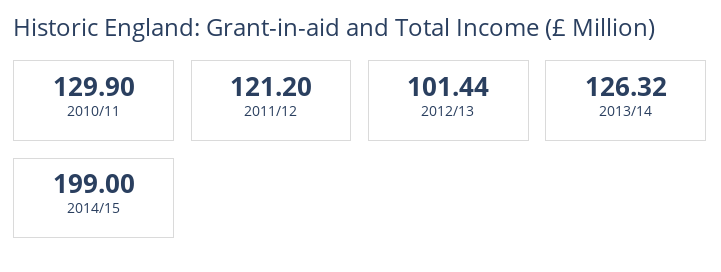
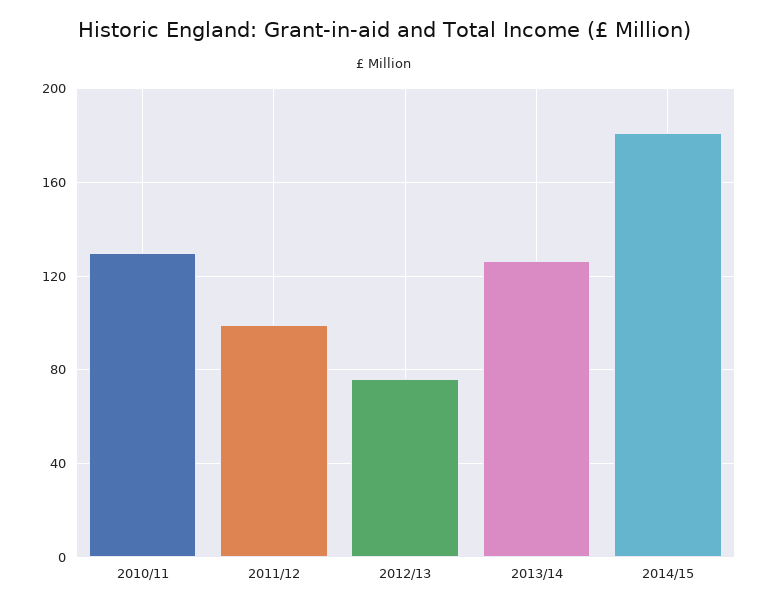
  {
    "2010/11": 129.9,
-   "2011/12": 121.2,
+   "2011/12": 100,
-   "2012/13": 101.44,
+   "2012/13": 75,
    "2013/14": 126.32,
-   "2014/15": 199
+   "2014/15": 180
  }

